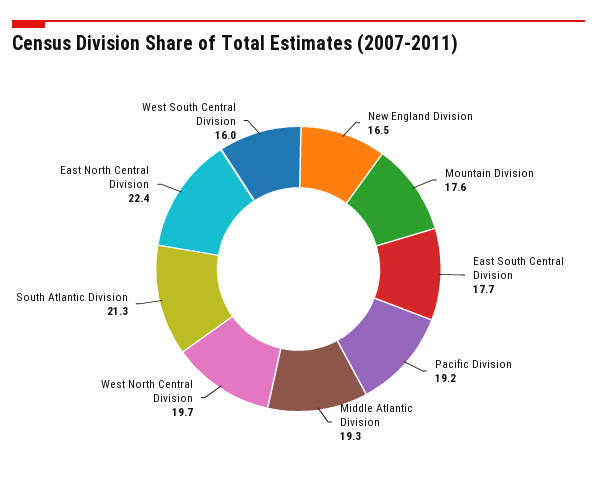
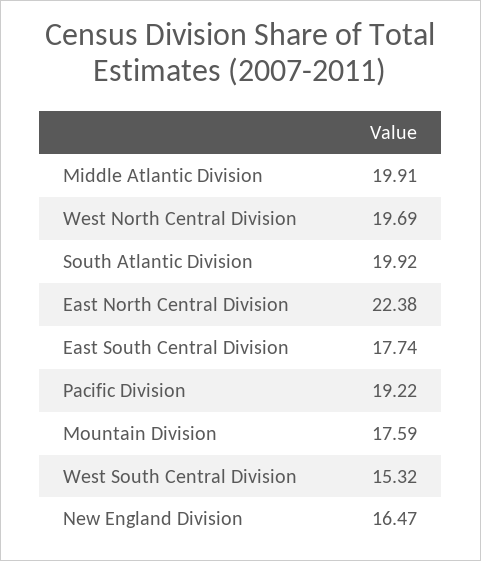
  {
    "New England Division": 16.47,
    "Mountain Division": 17.59,
    "East South Central Division": 17.74,
    "Pacific Division": 19.22,
-   "Middle Atlantic Division": 19.3,
+   "Middle Atlantic Division": 19.91,
    "West North Central Division": 19.69,
-   "South Atlantic Division": 21.3,
+   "South Atlantic Division": 19.92,
    "East North Central Division": 22.38,
-   "West South Central Division": 16
+   "West South Central Division": 15.32
  }

